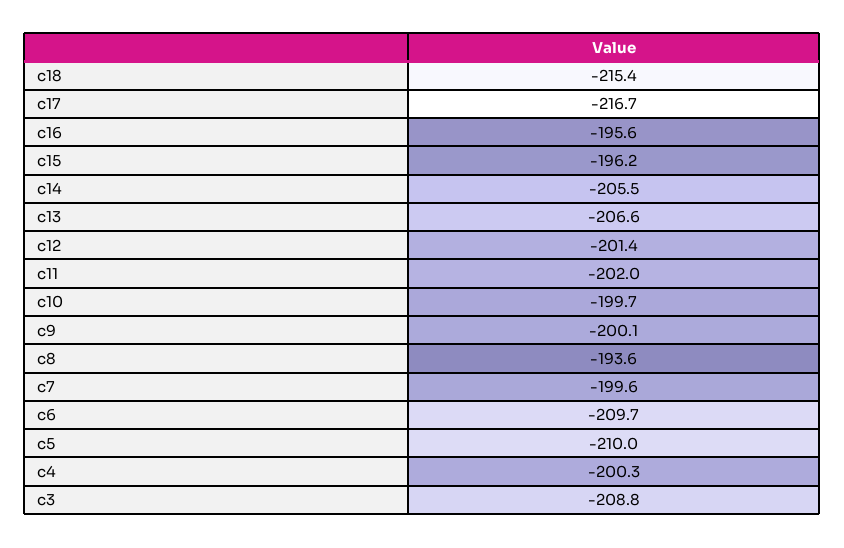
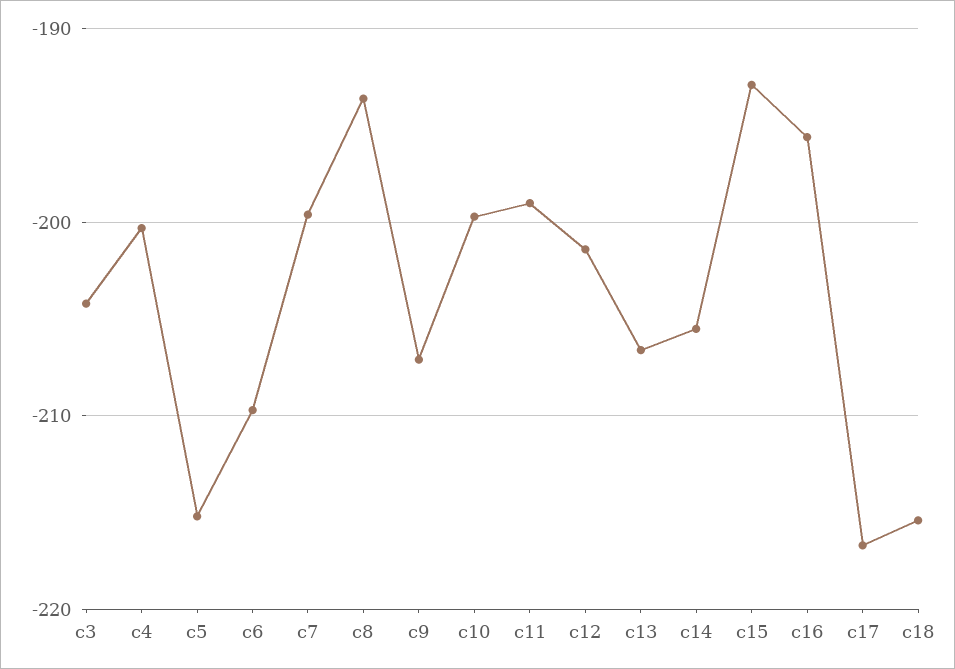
  {
    "c18": -215.4,
    "c17": -216.7,
    "c16": -195.6,
-   "c15": -196.2,
+   "c15": -193,
    "c14": -205.5,
    "c13": -206.6,
    "c12": -201.4,
-   "c11": -202,
+   "c11": -199,
    "c10": -199.7,
-   "c9": -200.1,
+   "c9": -207,
    "c8": -193.6,
    "c7": -199.6,
    "c6": -209.7,
-   "c5": -210,
+   "c5": -215,
    "c4": -200.3,
-   "c3": -208.8
+   "c3": -204
  }

